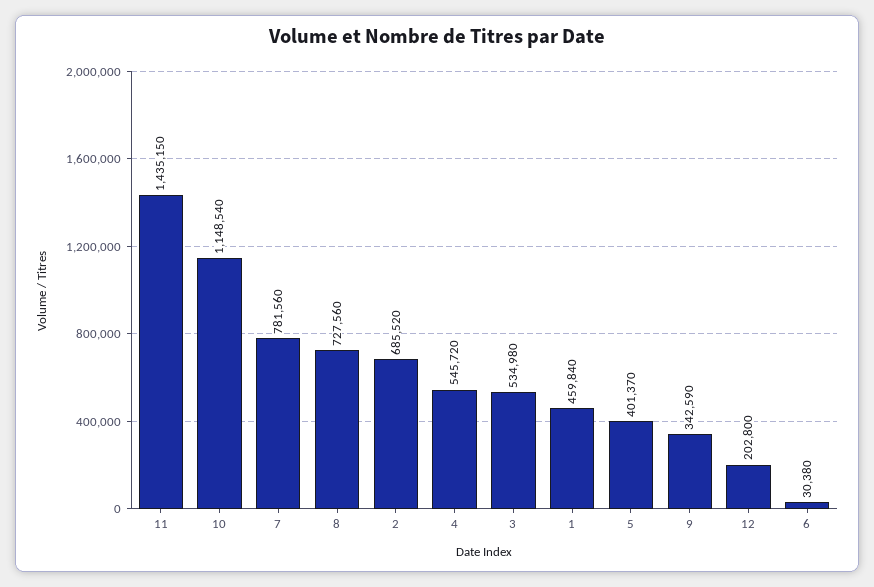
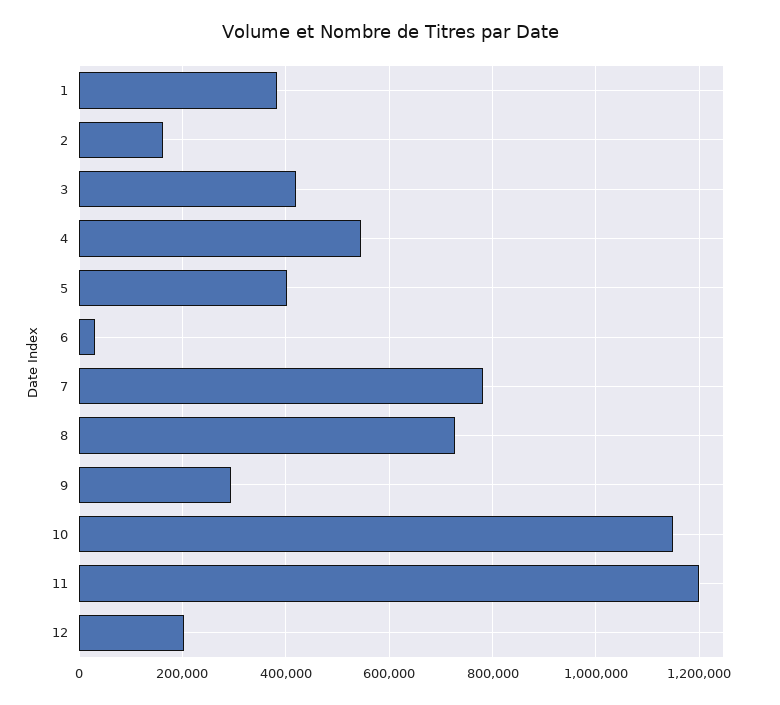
  {
-   "11": 1435150,
+   "11": 1200000,
    "10": 1148540,
    "7": 781560,
    "8": 727560,
-   "2": 685520,
+   "2": 160000,
    "4": 545720,
-   "3": 534980,
+   "3": 420000,
-   "1": 459840,
+   "1": 380000,
    "5": 401370,
-   "9": 342590,
+   "9": 300000,
    "12": 202800,
    "6": 30380
  }

